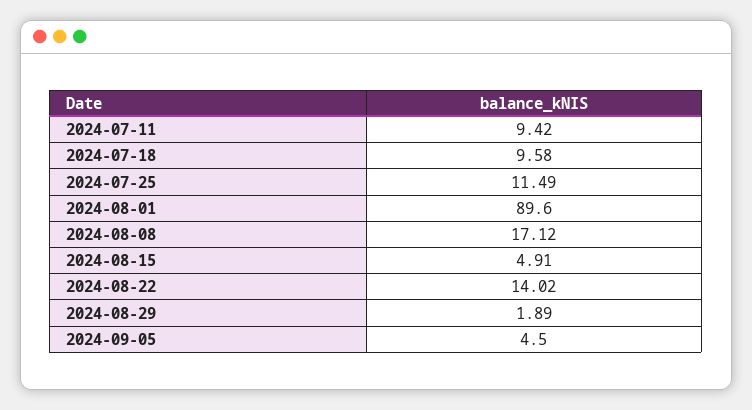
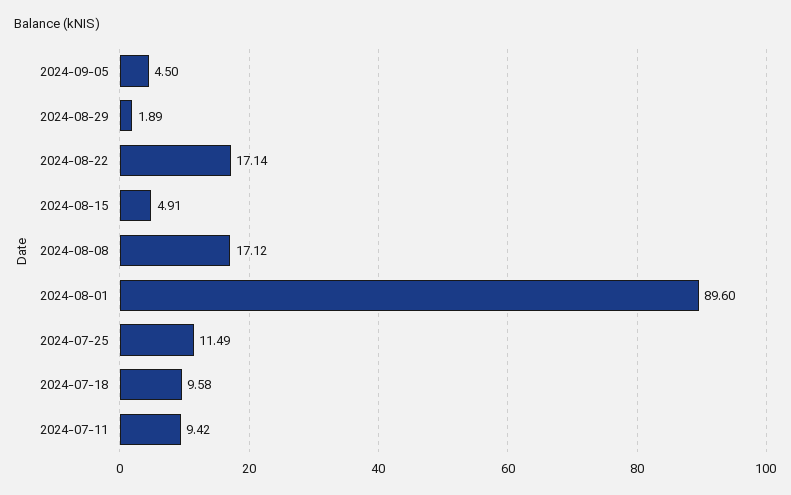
  {
    "2024-07-11": 9.42,
    "2024-07-18": 9.58,
    "2024-07-25": 11.49,
    "2024-08-01": 89.6,
    "2024-08-08": 17.12,
    "2024-08-15": 4.91,
-   "2024-08-22": 14.02,
+   "2024-08-22": 17.14,
    "2024-08-29": 1.89,
    "2024-09-05": 4.5
  }

